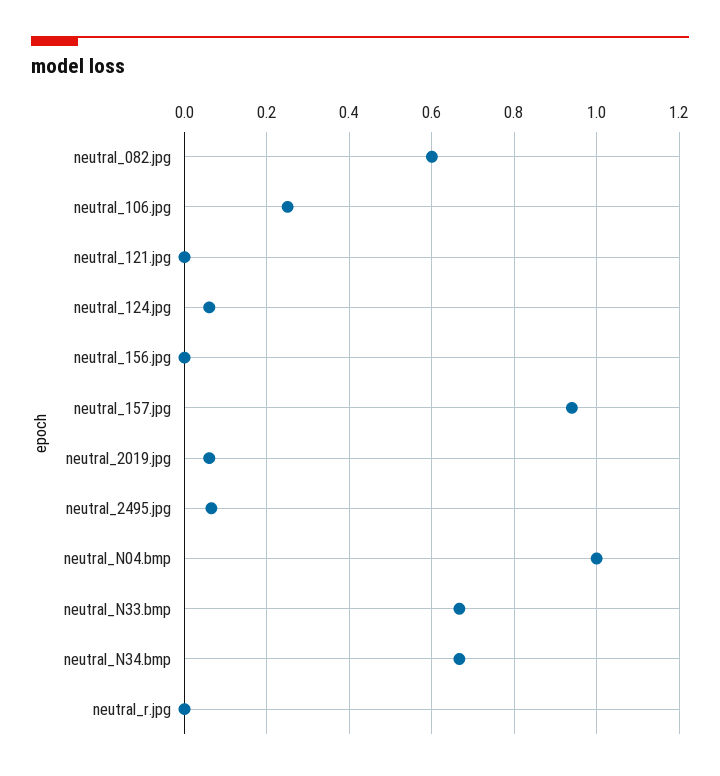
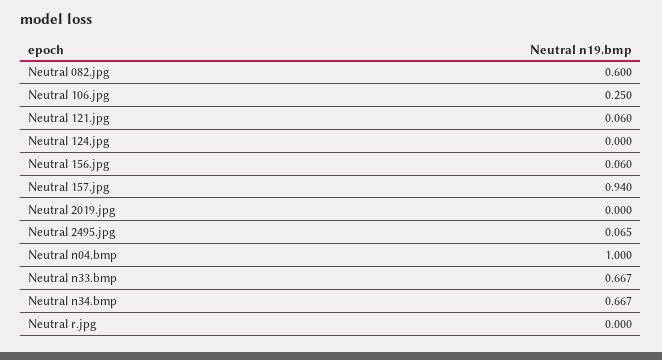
  {
    "neutral_082.jpg": 0.6,
    "neutral_106.jpg": 0.25,
-   "neutral_121.jpg": 0,
+   "neutral_121.jpg": 0.06,
-   "neutral_124.jpg": 0.06,
+   "neutral_124.jpg": 0,
-   "neutral_156.jpg": 0,
+   "neutral_156.jpg": 0.06,
    "neutral_157.jpg": 0.94,
-   "neutral_2019.jpg": 0.06,
+   "neutral_2019.jpg": 0,
    "neutral_2495.jpg": 0.065,
    "neutral_N04.bmp": 1,
    "neutral_N33.bmp": 0.667,
    "neutral_N34.bmp": 0.667,
    "neutral_r.jpg": 0
  }

